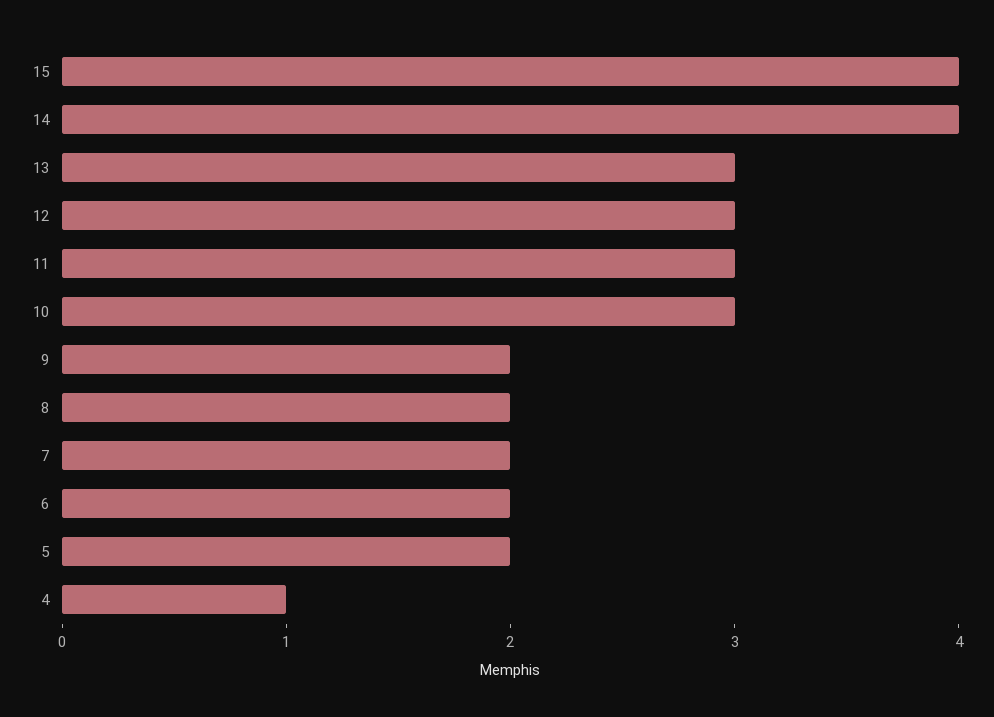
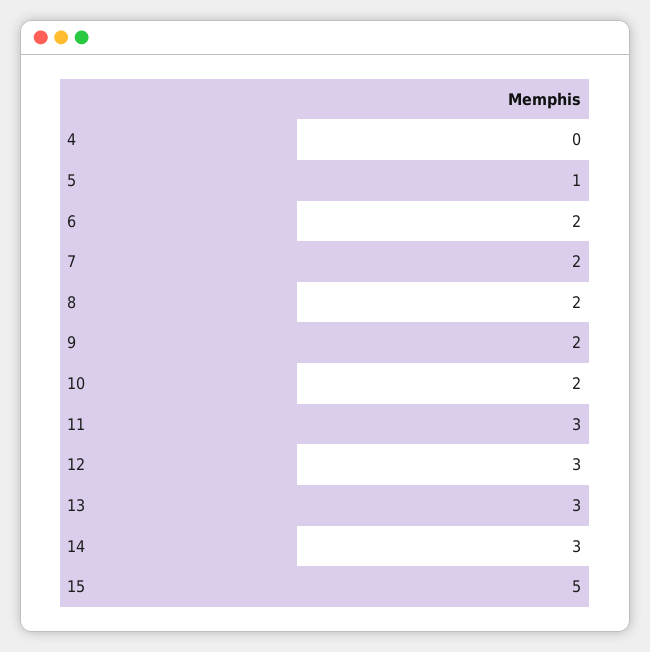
  {
-   "15": 4,
+   "15": 5,
-   "14": 4,
+   "14": 3,
    "13": 3,
    "12": 3,
    "11": 3,
-   "10": 3,
+   "10": 2,
    "9": 2,
    "8": 2,
    "7": 2,
    "6": 2,
-   "5": 2,
+   "5": 1,
-   "4": 1
+   "4": 0
  }

